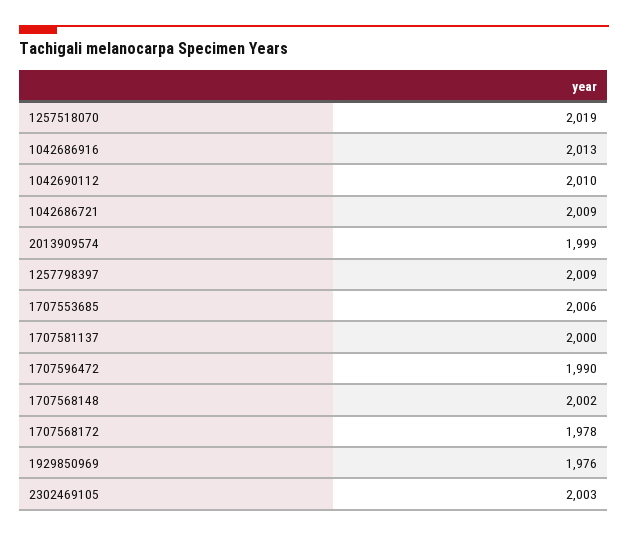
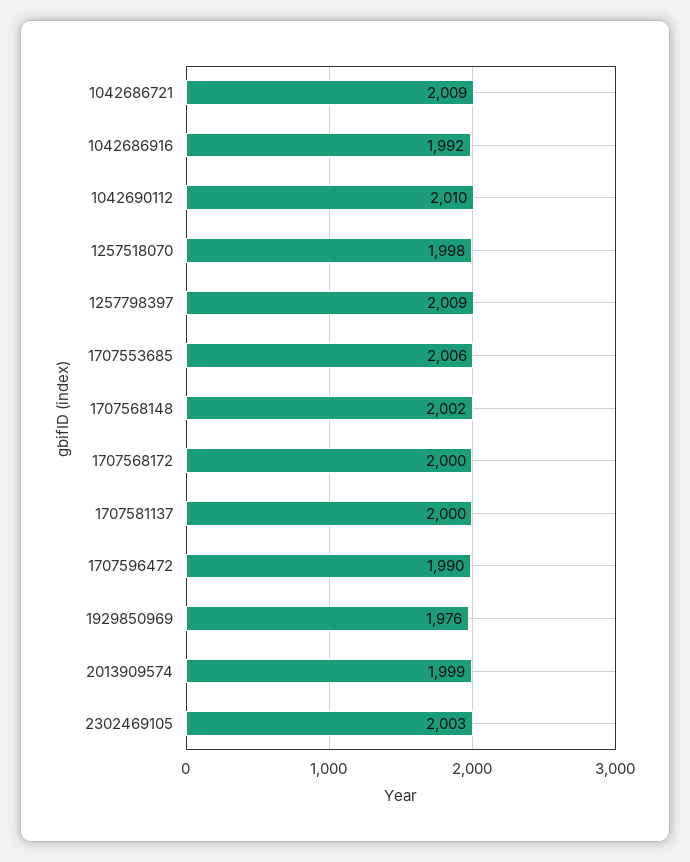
  {
-   "1257518070": 2019,
+   "1257518070": 1998,
-   "1042686916": 2013,
+   "1042686916": 1992,
    "1042690112": 2010,
    "1042686721": 2009,
    "2013909574": 1999,
    "1257798397": 2009,
    "1707553685": 2006,
    "1707581137": 2000,
    "1707596472": 1990,
    "1707568148": 2002,
-   "1707568172": 1978,
+   "1707568172": 2000,
    "1929850969": 1976,
    "2302469105": 2003
  }

